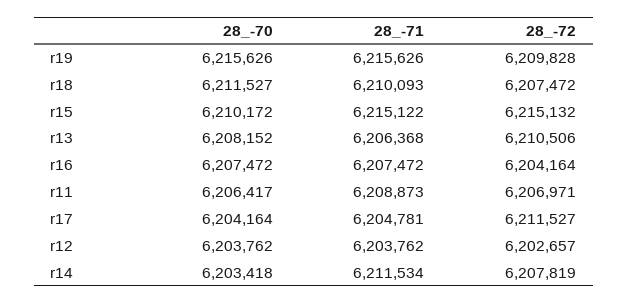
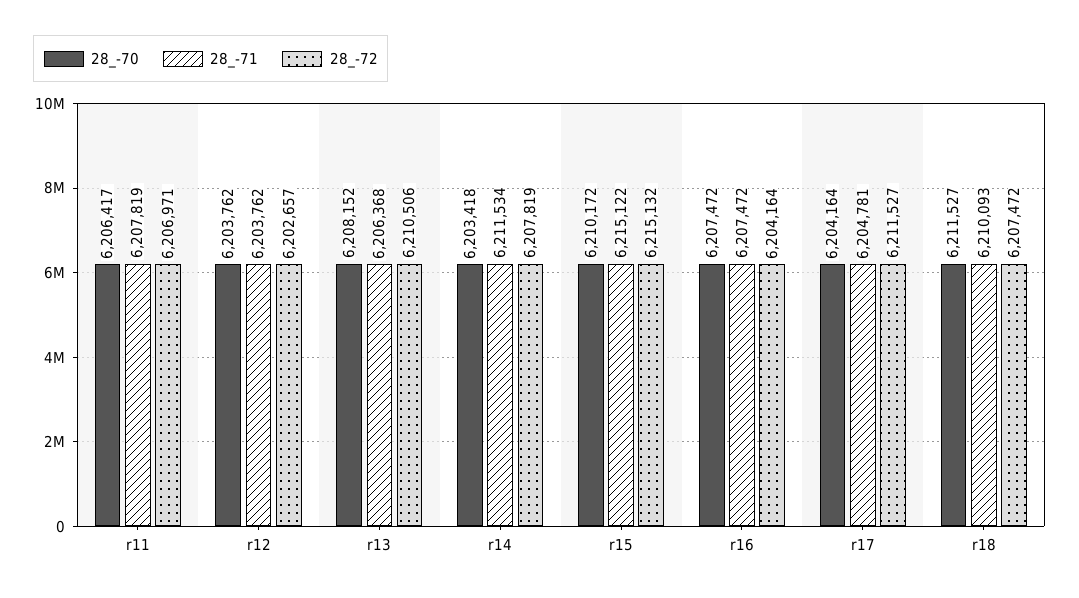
  {
    "28_-70": {
-     "r19": 6215626,
      "r18": 6211527,
      "r15": 6210172,
      "r13": 6208152,
      "r16": 6207472,
      "r11": 6206417,
      "r17": 6204164,
      "r12": 6203762,
      "r14": 6203418
    },
    "28_-71": {
-     "r19": 6215626,
      "r18": 6210093,
      "r15": 6215122,
      "r13": 6206368,
      "r16": 6207472,
-     "r11": 6208873,
+     "r11": 6207819,
      "r17": 6204781,
      "r12": 6203762,
      "r14": 6211534
    },
    "28_-72": {
-     "r19": 6209828,
      "r18": 6207472,
      "r15": 6215132,
      "r13": 6210506,
      "r16": 6204164,
      "r11": 6206971,
      "r17": 6211527,
      "r12": 6202657,
      "r14": 6207819
    }
  }

